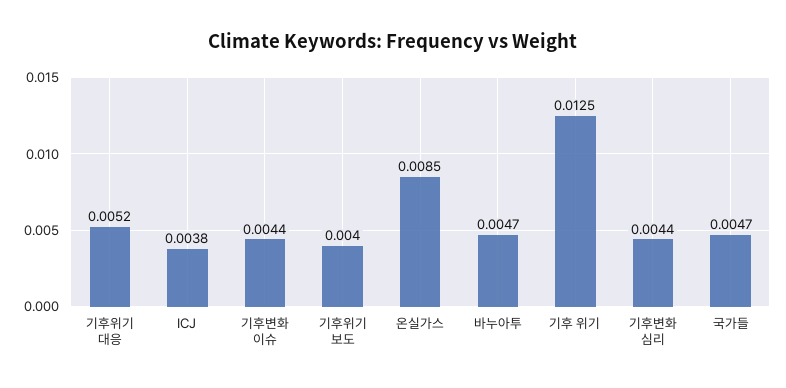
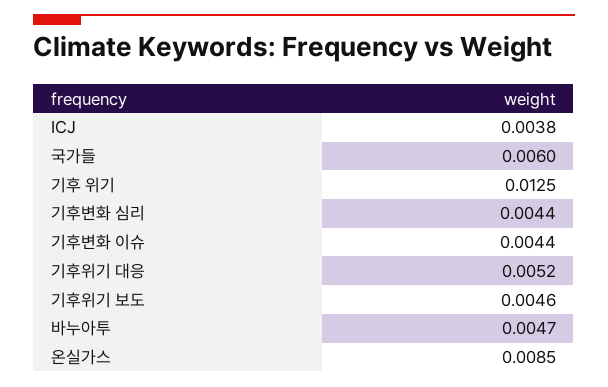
  {
    "기후위기 대응": 0.0052,
    "ICJ": 0.0038,
    "기후변화 이슈": 0.0044,
-   "기후위기 보도": 0.004,
+   "기후위기 보도": 0.0046,
    "온실가스": 0.0085,
    "바누아투": 0.0047,
    "기후 위기": 0.0125,
    "기후변화 심리": 0.0044,
-   "국가들": 0.0047
+   "국가들": 0.006
  }

